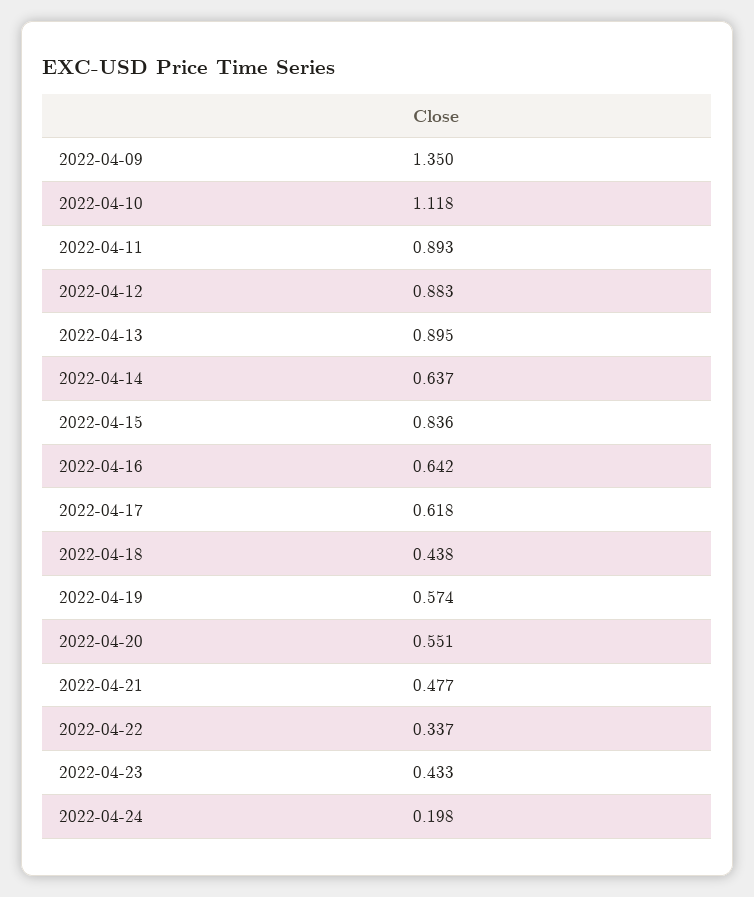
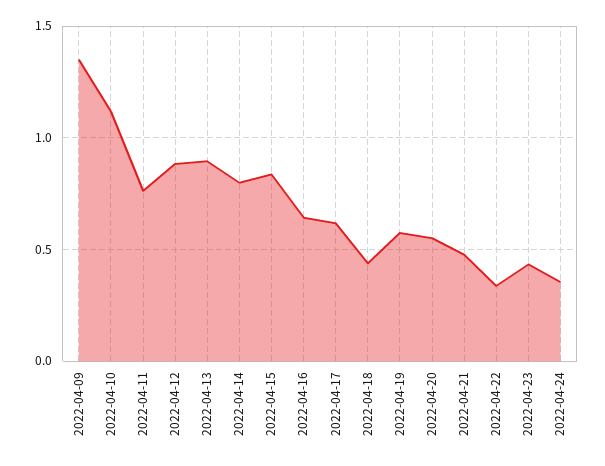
  {
    "2022-04-09": 1.35,
    "2022-04-10": 1.118,
-   "2022-04-11": 0.893,
+   "2022-04-11": 0.75,
    "2022-04-12": 0.883,
    "2022-04-13": 0.895,
-   "2022-04-14": 0.637,
+   "2022-04-14": 0.8,
    "2022-04-15": 0.836,
    "2022-04-16": 0.642,
    "2022-04-17": 0.618,
    "2022-04-18": 0.438,
    "2022-04-19": 0.574,
    "2022-04-20": 0.551,
    "2022-04-21": 0.477,
    "2022-04-22": 0.337,
    "2022-04-23": 0.433,
-   "2022-04-24": 0.198
+   "2022-04-24": 0.35
  }

